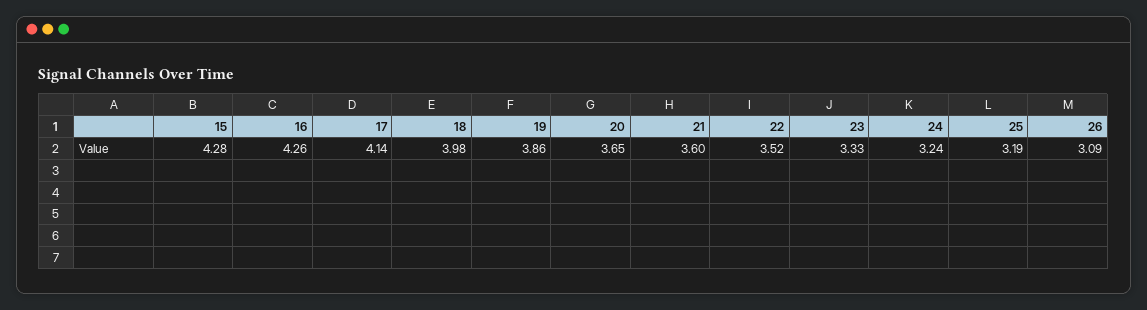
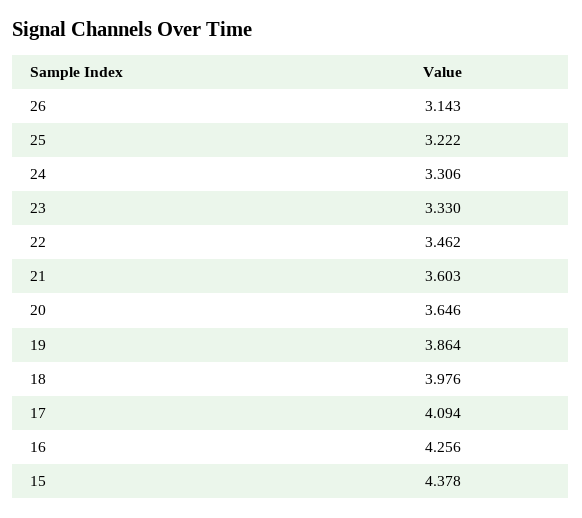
  {
-   "15": 4.28,
+   "15": 4.378,
    "16": 4.256,
-   "17": 4.14,
+   "17": 4.094,
    "18": 3.976,
    "19": 3.864,
    "20": 3.646,
    "21": 3.603,
-   "22": 3.52,
+   "22": 3.462,
    "23": 3.33,
-   "24": 3.24,
+   "24": 3.306,
-   "25": 3.19,
+   "25": 3.222,
-   "26": 3.09
+   "26": 3.143
  }

